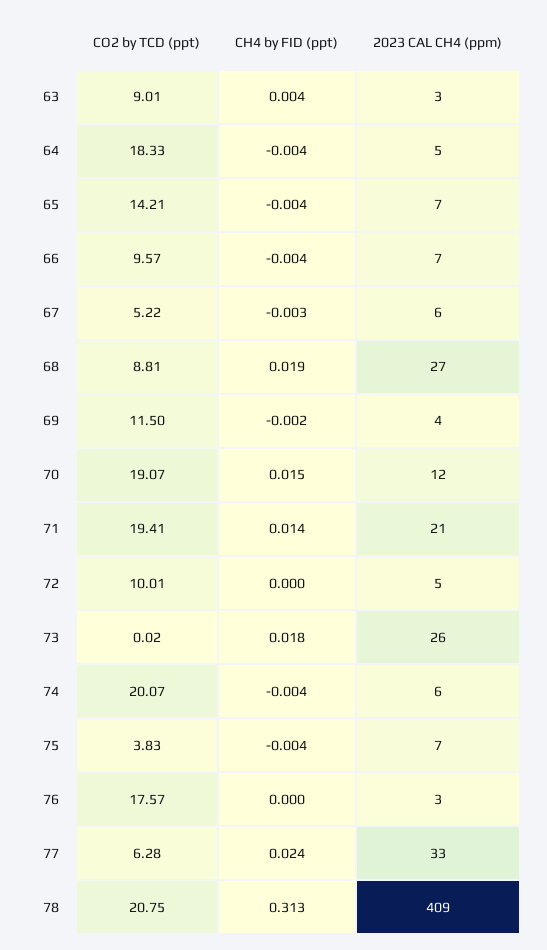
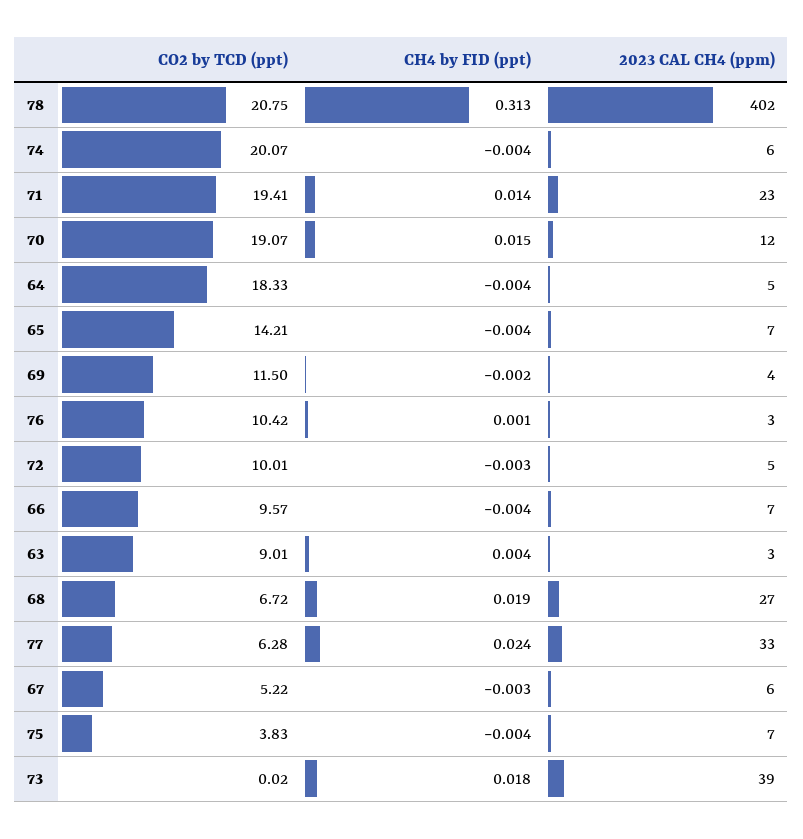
  {
    "CO2 by TCD (ppt)": {
      "63": 9.01,
      "64": 18.33,
      "65": 14.21,
      "66": 9.57,
      "67": 5.22,
-     "68": 8.81,
+     "68": 6.72,
      "69": 11.5,
      "70": 19.07,
      "71": 19.41,
      "72": 10.01,
      "73": 0.02,
      "74": 20.07,
      "75": 3.83,
-     "76": 17.57,
+     "76": 10.42,
      "77": 6.28,
      "78": 20.75
    },
    "CH4 by FID (ppt)": {
      "63": 0.004,
      "64": -0.004,
      "65": -0.004,
      "66": -0.004,
      "67": -0.003,
      "68": 0.019,
      "69": -0.002,
      "70": 0.015,
      "71": 0.014,
-     "72": 0,
+     "72": -0.003,
      "73": 0.018,
      "74": -0.004,
      "75": -0.004,
-     "76": 0,
+     "76": 0.001,
      "77": 0.024,
      "78": 0.313
    },
    "2023 CAL CH4 (ppm)": {
      "63": 3,
      "64": 5,
      "65": 7,
      "66": 7,
      "67": 6,
      "68": 27,
      "69": 4,
      "70": 12,
-     "71": 21,
+     "71": 23,
      "72": 5,
-     "73": 26,
+     "73": 39,
      "74": 6,
      "75": 7,
      "76": 3,
      "77": 33,
-     "78": 409
+     "78": 402
    }
  }

